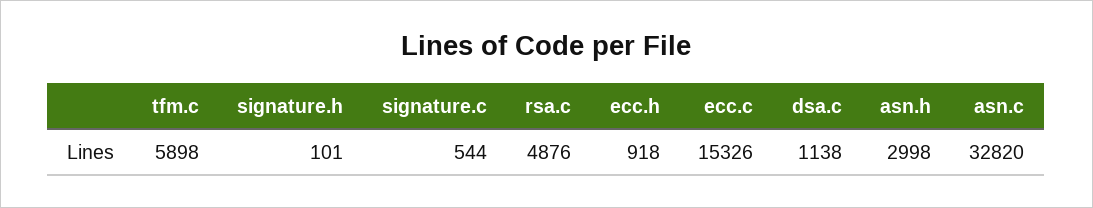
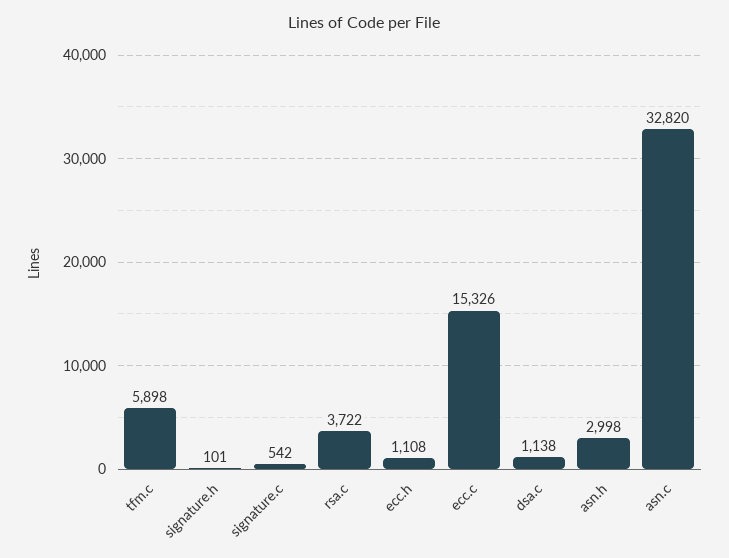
  {
    "tfm.c": 5898,
    "signature.h": 101,
-   "signature.c": 544,
+   "signature.c": 542,
-   "rsa.c": 4876,
+   "rsa.c": 3722,
-   "ecc.h": 918,
+   "ecc.h": 1108,
    "ecc.c": 15326,
    "dsa.c": 1138,
    "asn.h": 2998,
    "asn.c": 32820
  }

